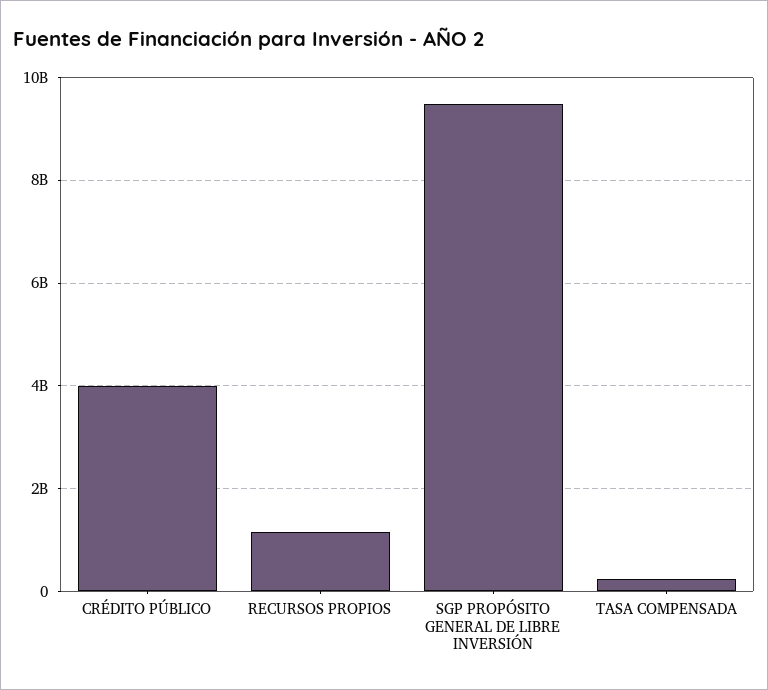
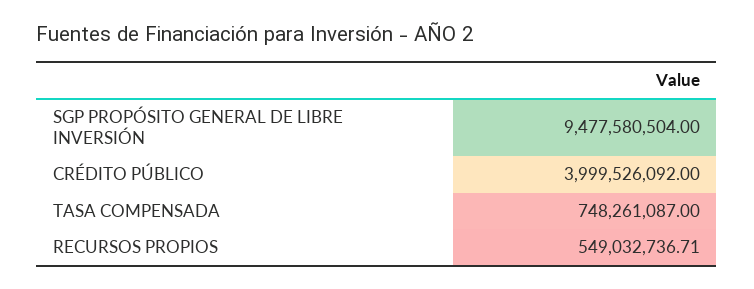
  {
    "CRÉDITO PÚBLICO": 3999526092,
-   "RECURSOS PROPIOS": 1200000000,
+   "RECURSOS PROPIOS": 549032736.71,
    "SGP PROPÓSITO GENERAL DE LIBRE INVERSIÓN": 9477580504,
-   "TASA COMPENSADA": 200000000
+   "TASA COMPENSADA": 748261087
  }

